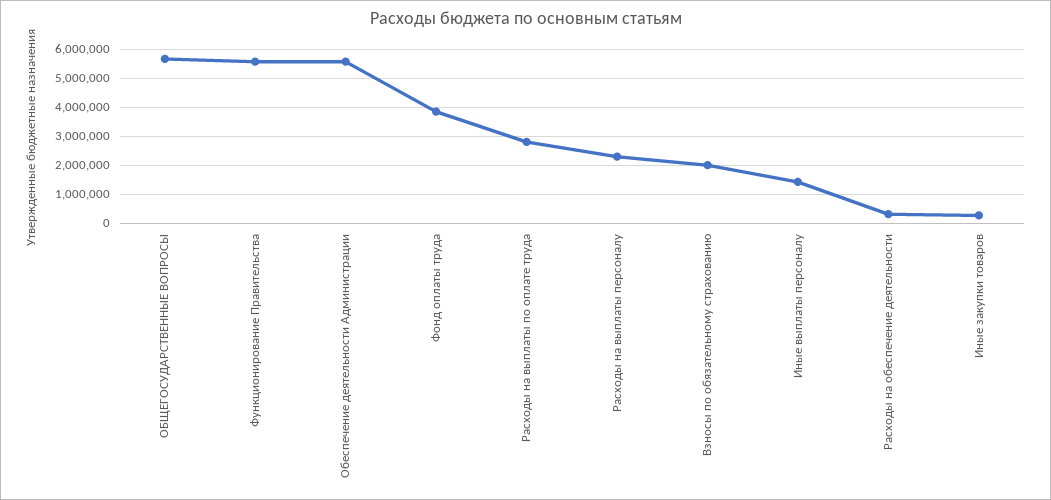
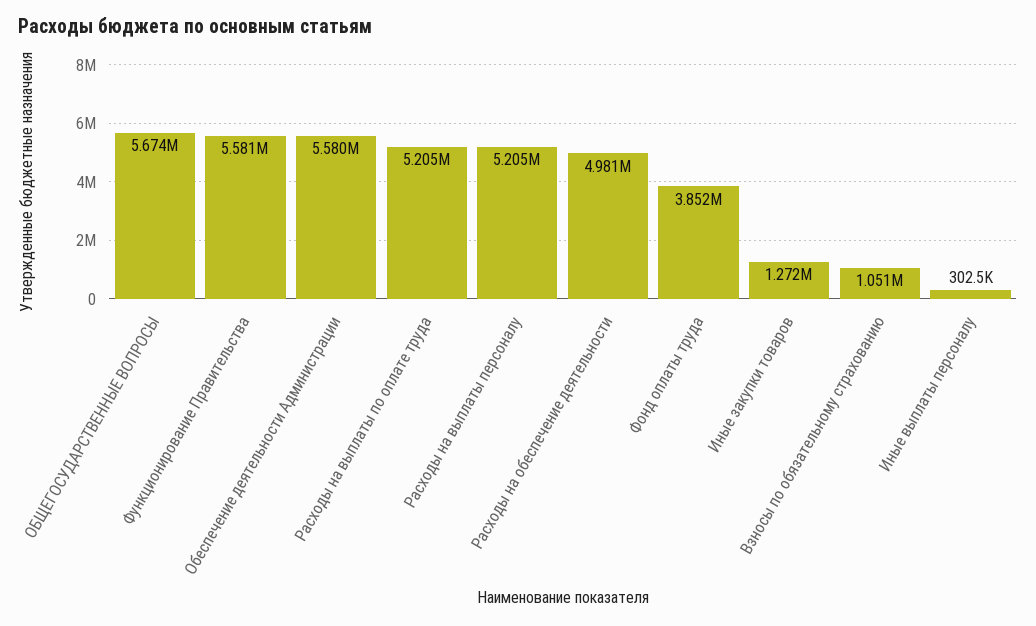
  {
    "ОБЩЕГОСУДАРСТВЕННЫЕ ВОПРОСЫ": 5674000,
    "Функционирование Правительства": 5581000,
    "Обеспечение деятельности Администрации": 5580000,
    "Фонд оплаты труда": 3852000,
-   "Расходы на выплаты по оплате труда": 2750000,
+   "Расходы на выплаты по оплате труда": 5205000,
-   "Расходы на выплаты персоналу": 2250000,
+   "Расходы на выплаты персоналу": 5205000,
-   "Взносы по обязательному страхованию": 2000000,
+   "Взносы по обязательному страхованию": 1051000,
-   "Иные выплаты персоналу": 1500000,
+   "Иные выплаты персоналу": 302500,
-   "Расходы на обеспечение деятельности": 250000,
+   "Расходы на обеспечение деятельности": 4981000,
-   "Иные закупки товаров": 250000
+   "Иные закупки товаров": 1272000
  }

